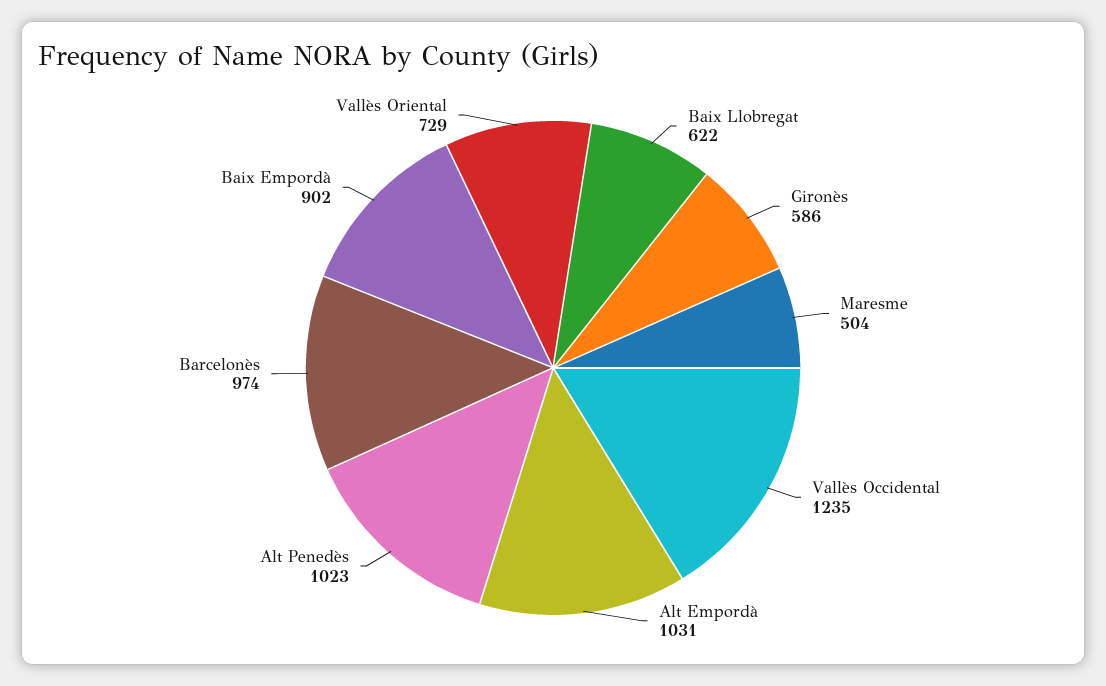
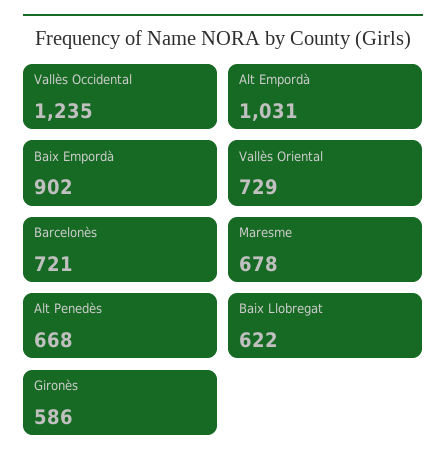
  {
    "Baix Llobregat": 622,
    "Gironès": 586,
-   "Maresme": 504,
+   "Maresme": 678,
    "Vallès Occidental": 1235,
    "Alt Empordà": 1031,
-   "Alt Penedès": 1023,
+   "Alt Penedès": 668,
-   "Barcelonès": 974,
+   "Barcelonès": 721,
    "Baix Empordà": 902,
    "Vallès Oriental": 729
  }

